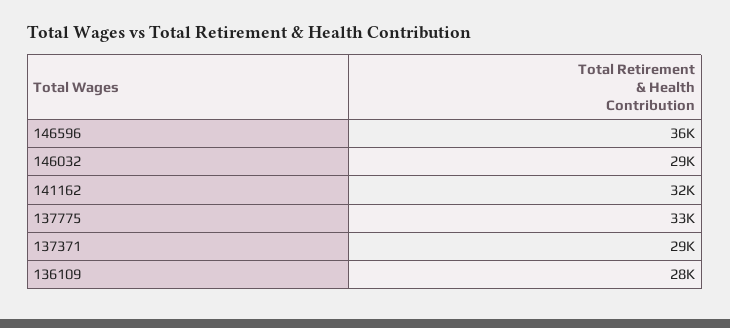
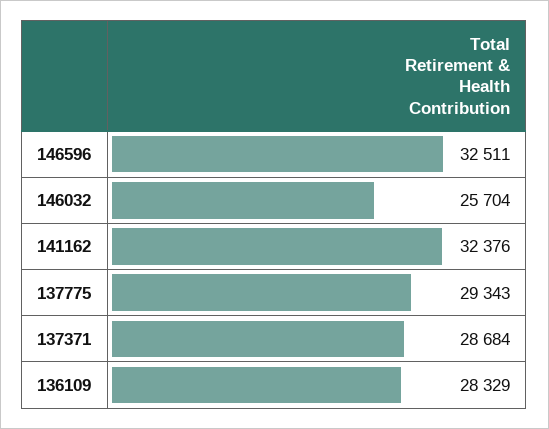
  {
-   "146596": 36000,
+   "146596": 32511,
-   "146032": 29000,
+   "146032": 25704,
    "141162": 32376,
-   "137775": 33000,
+   "137775": 29343,
    "137371": 28684,
    "136109": 28329
  }

